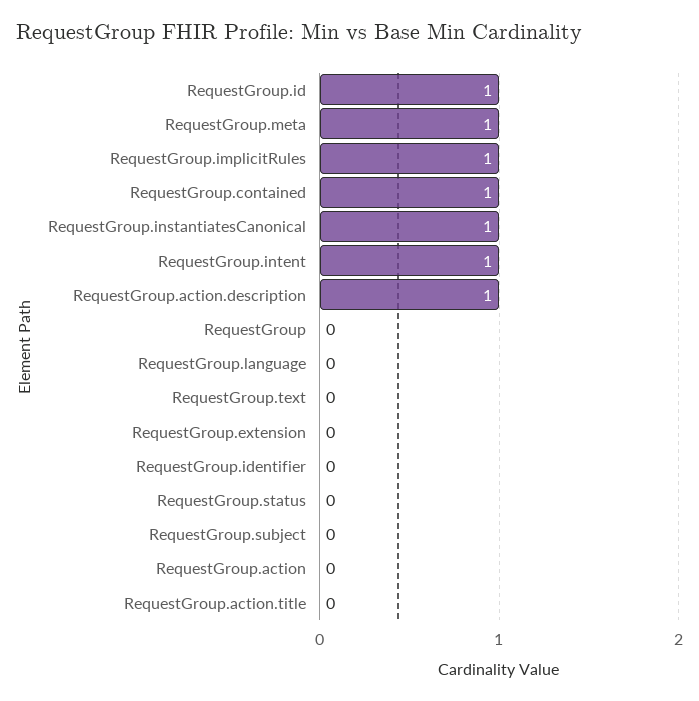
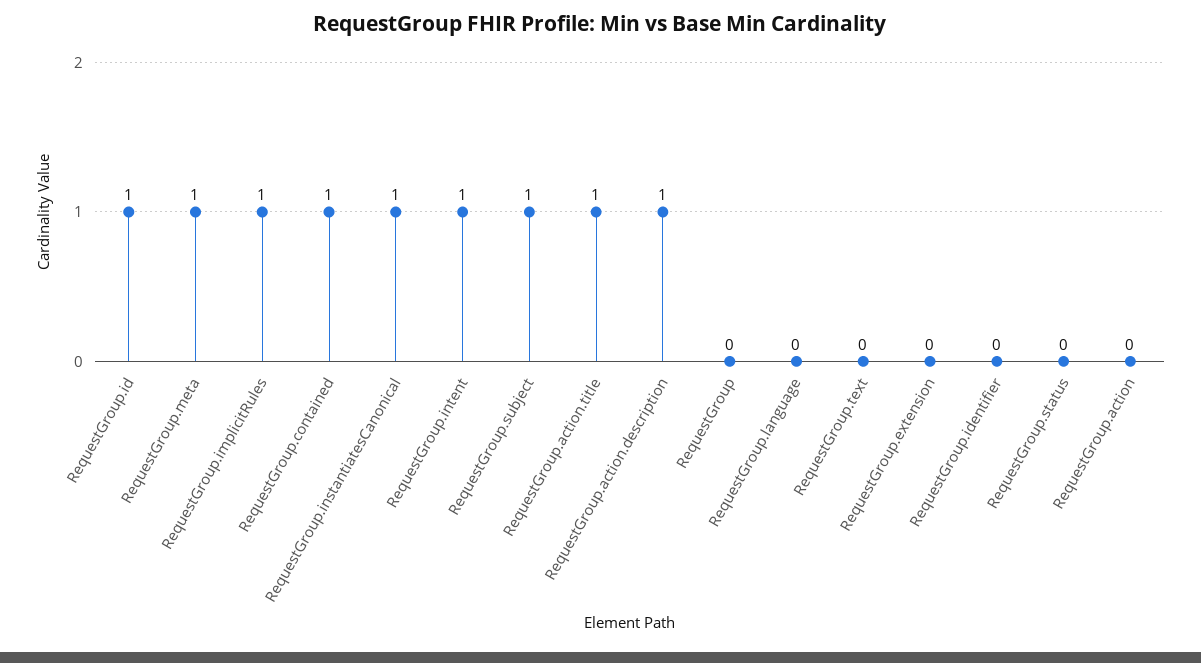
  {
    "RequestGroup.id": 1,
    "RequestGroup.meta": 1,
    "RequestGroup.implicitRules": 1,
    "RequestGroup.contained": 1,
    "RequestGroup.instantiatesCanonical": 1,
    "RequestGroup.intent": 1,
    "RequestGroup.action.description": 1,
    "RequestGroup": 0,
    "RequestGroup.language": 0,
    "RequestGroup.text": 0,
    "RequestGroup.extension": 0,
    "RequestGroup.identifier": 0,
    "RequestGroup.status": 0,
-   "RequestGroup.subject": 0,
+   "RequestGroup.subject": 1,
    "RequestGroup.action": 0,
-   "RequestGroup.action.title": 0
+   "RequestGroup.action.title": 1
  }

